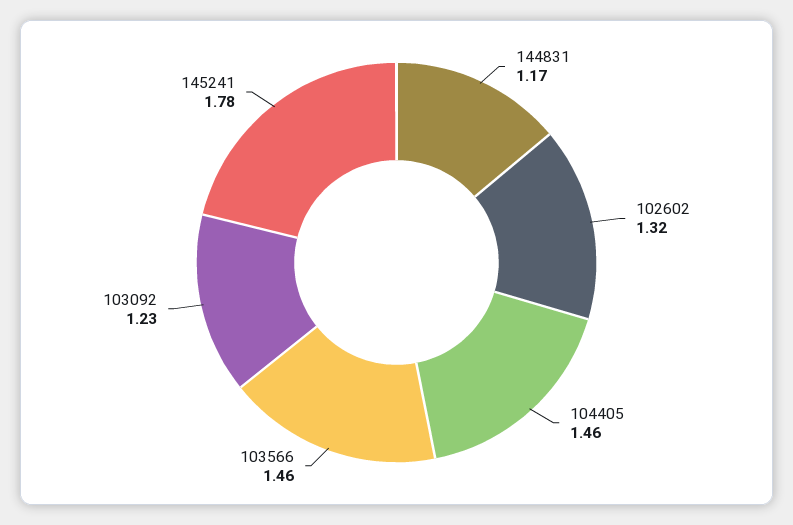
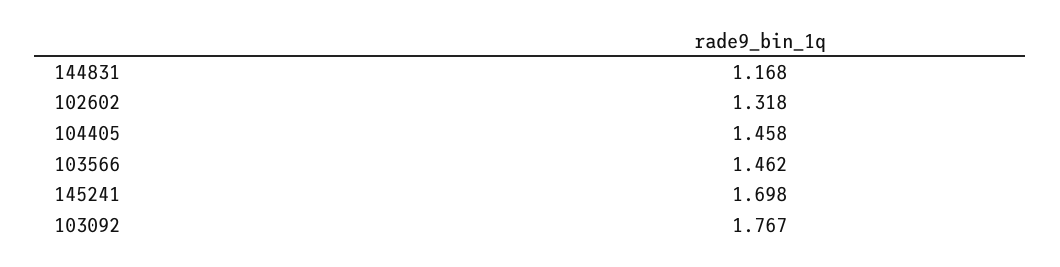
  {
    "144831": 1.168,
    "102602": 1.318,
    "104405": 1.458,
    "103566": 1.462,
-   "103092": 1.23,
+   "103092": 1.767,
-   "145241": 1.78
+   "145241": 1.698
  }

